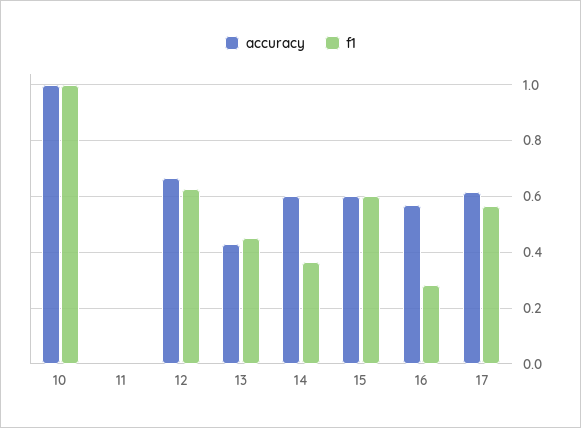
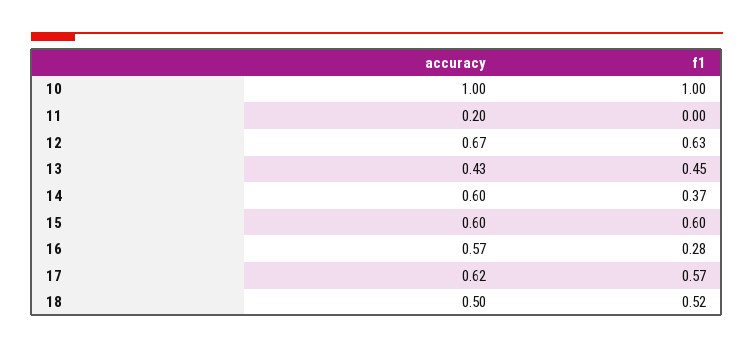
  {
    "accuracy": {
      "10": 1,
-     "11": 0,
+     "11": 0.2,
      "12": 0.67,
      "13": 0.43,
      "14": 0.6,
      "15": 0.6,
      "16": 0.57,
-     "17": 0.62
+     "17": 0.62,
+     "18": 0.5
    },
    "f1": {
      "10": 1,
      "11": 0,
      "12": 0.63,
      "13": 0.45,
      "14": 0.37,
      "15": 0.6,
      "16": 0.28,
-     "17": 0.57
+     "17": 0.57,
+     "18": 0.52
    }
  }

